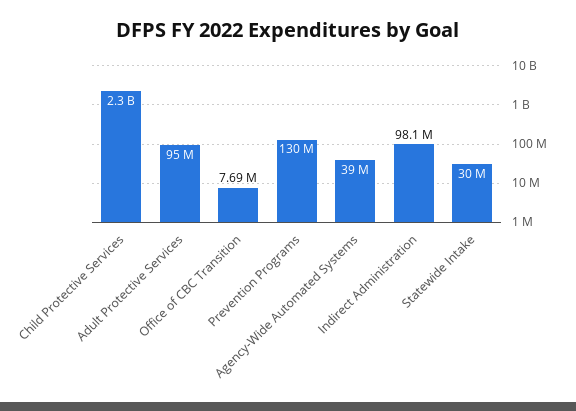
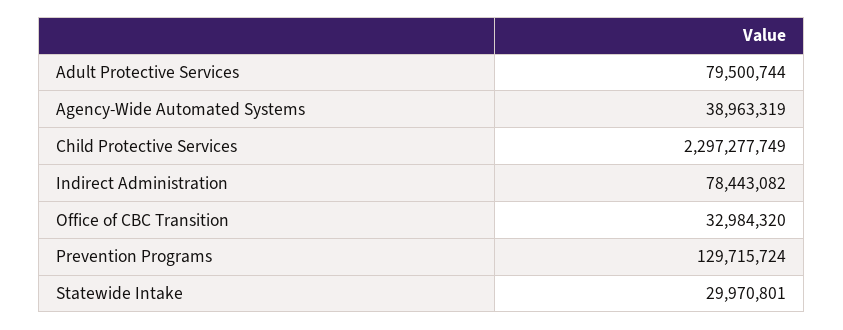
  {
    "Child Protective Services": 2297277749,
-   "Adult Protective Services": 95000000,
+   "Adult Protective Services": 79500744,
-   "Office of CBC Transition": 7690000,
+   "Office of CBC Transition": 32984320,
    "Prevention Programs": 129715724,
    "Agency-Wide Automated Systems": 38963319,
-   "Indirect Administration": 98100000,
+   "Indirect Administration": 78443082,
    "Statewide Intake": 29970801
  }

